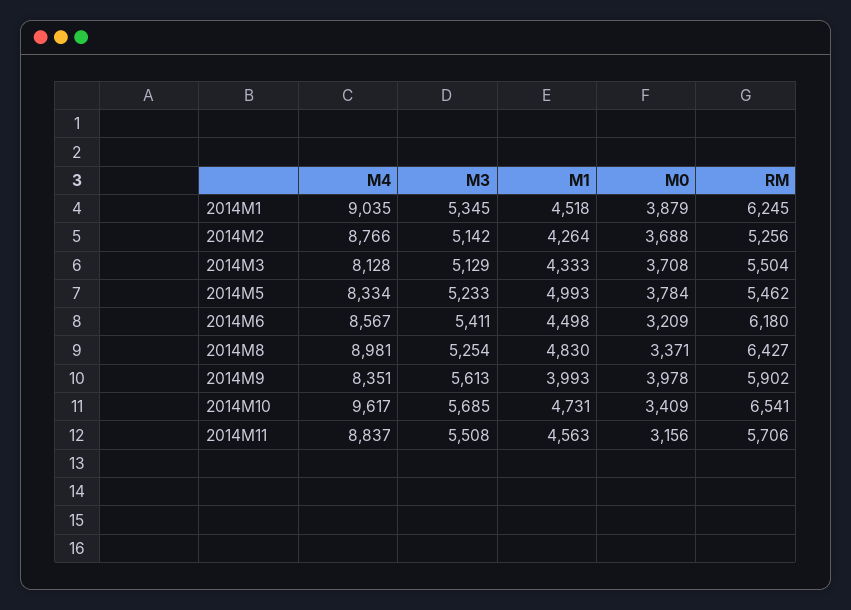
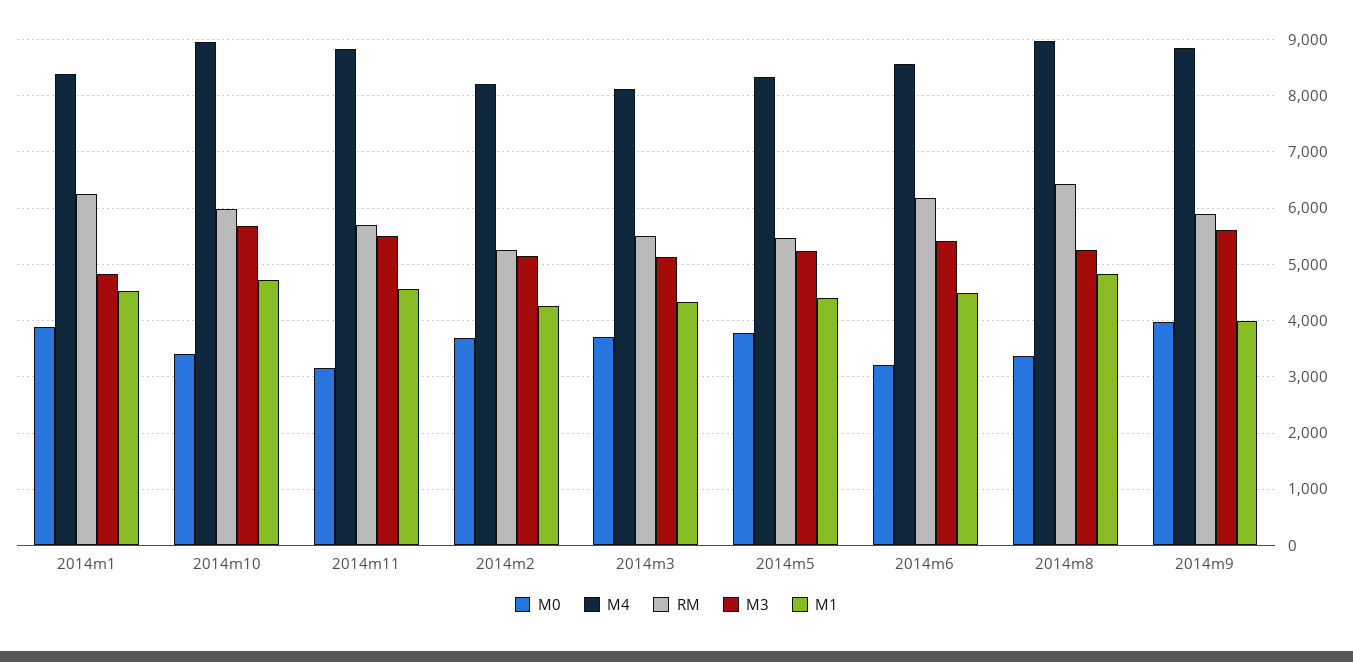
  {
    "M4": {
-     "2014M1": 9035,
+     "2014M1": 8400,
-     "2014M2": 8766,
+     "2014M2": 8200,
      "2014M3": 8128,
      "2014M5": 8334,
      "2014M6": 8567,
      "2014M8": 8981,
-     "2014M9": 8351,
+     "2014M9": 8800,
-     "2014M10": 9617,
+     "2014M10": 9000,
      "2014M11": 8837
    },
    "M3": {
-     "2014M1": 5345,
+     "2014M1": 4800,
      "2014M2": 5142,
      "2014M3": 5129,
      "2014M5": 5233,
      "2014M6": 5411,
      "2014M8": 5254,
      "2014M9": 5613,
      "2014M10": 5685,
      "2014M11": 5508
    },
    "M1": {
      "2014M1": 4518,
      "2014M2": 4264,
      "2014M3": 4333,
-     "2014M5": 4993,
+     "2014M5": 4400,
      "2014M6": 4498,
      "2014M8": 4830,
      "2014M9": 3993,
      "2014M10": 4731,
      "2014M11": 4563
    },
    "M0": {
      "2014M1": 3879,
      "2014M2": 3688,
      "2014M3": 3708,
      "2014M5": 3784,
      "2014M6": 3209,
      "2014M8": 3371,
      "2014M9": 3978,
      "2014M10": 3409,
      "2014M11": 3156
    },
    "RM": {
      "2014M1": 6245,
      "2014M2": 5256,
      "2014M3": 5504,
      "2014M5": 5462,
      "2014M6": 6180,
      "2014M8": 6427,
      "2014M9": 5902,
-     "2014M10": 6541,
+     "2014M10": 6000,
      "2014M11": 5706
    }
  }

